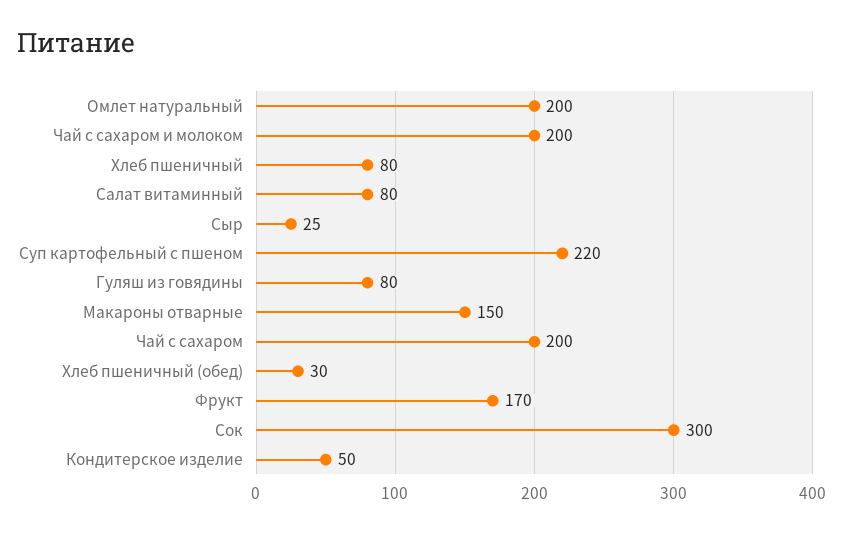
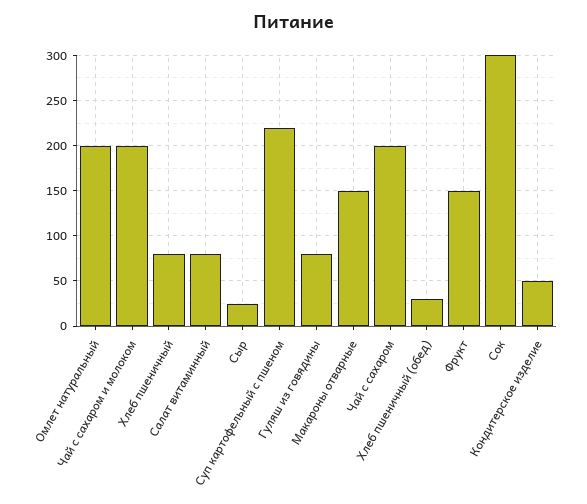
  {
    "Омлет натуральный": 200,
    "Чай с сахаром и молоком": 200,
    "Хлеб пшеничный": 80,
    "Салат витаминный": 80,
    "Сыр": 25,
    "Суп картофельный с пшеном": 220,
    "Гуляш из говядины": 80,
    "Макароны отварные": 150,
    "Чай с сахаром": 200,
    "Хлеб пшеничный (обед)": 30,
-   "Фрукт": 170,
+   "Фрукт": 150,
    "Сок": 300,
    "Кондитерское изделие": 50
  }

